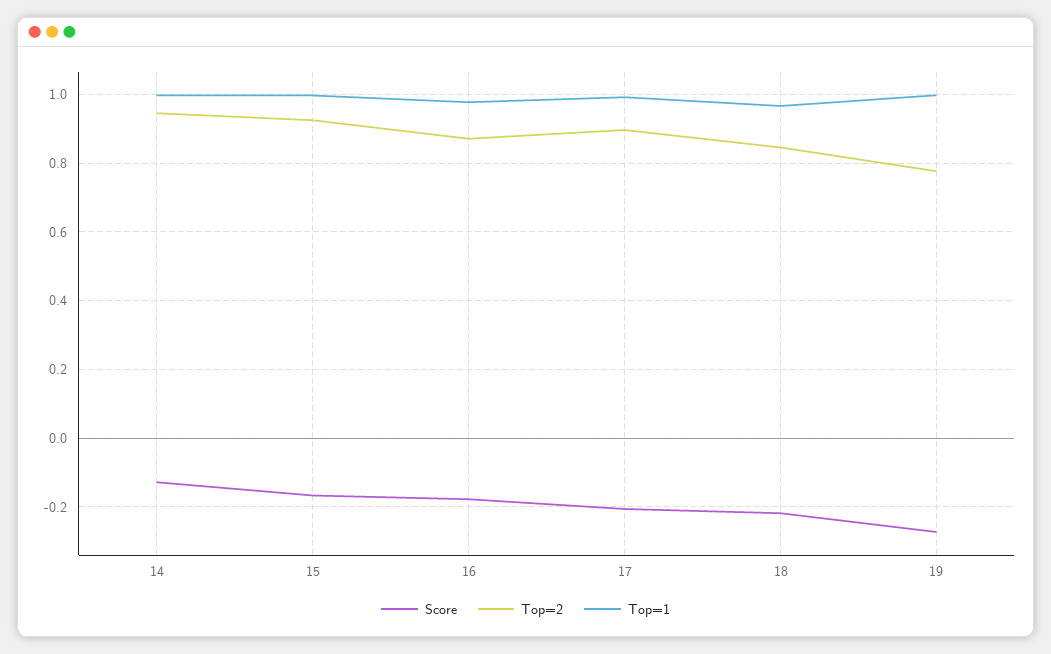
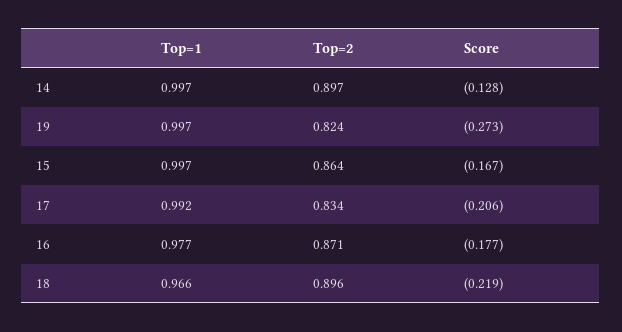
  {
    "Score": {
      "14": -0.128,
      "15": -0.167,
      "16": -0.177,
      "17": -0.206,
      "18": -0.219,
      "19": -0.273
    },
    "Top=2": {
-     "14": 0.94,
+     "14": 0.897,
-     "15": 0.92,
+     "15": 0.864,
      "16": 0.871,
-     "17": 0.9,
+     "17": 0.834,
-     "18": 0.84,
+     "18": 0.896,
-     "19": 0.78
+     "19": 0.824
    },
    "Top=1": {
      "14": 0.997,
      "15": 0.997,
      "16": 0.977,
      "17": 0.992,
      "18": 0.966,
      "19": 0.997
    }
  }

